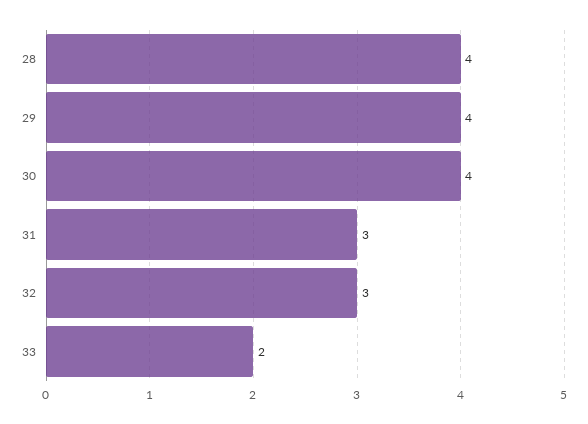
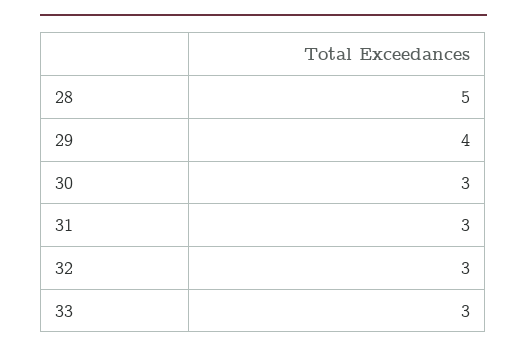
  {
-   "28": 4,
+   "28": 5,
    "29": 4,
-   "30": 4,
+   "30": 3,
    "31": 3,
    "32": 3,
-   "33": 2
+   "33": 3
  }

